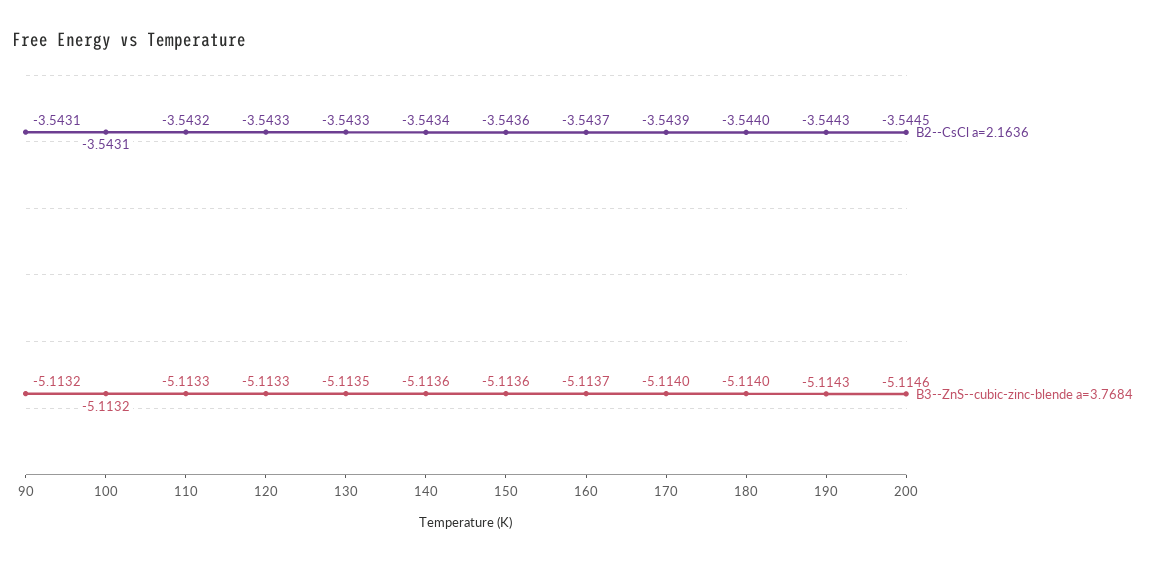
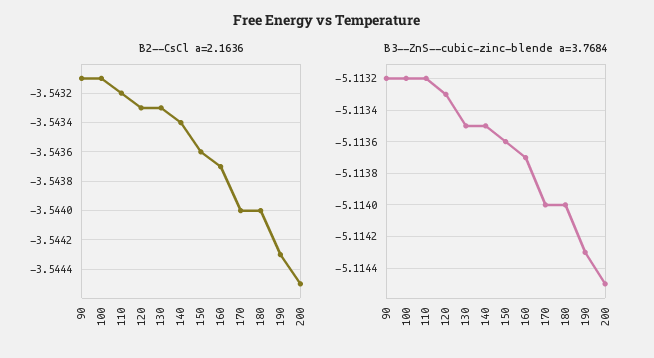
  {
    "B2--CsCl a=2.1636": {
      "90": -3.5431,
      "100": -3.5431,
      "110": -3.5432,
      "120": -3.5433,
      "130": -3.5433,
      "140": -3.5434,
      "150": -3.5436,
      "160": -3.5437,
-     "170": -3.5439,
+     "170": -3.544,
      "180": -3.544,
      "190": -3.5443,
      "200": -3.5445
    },
    "B3--ZnS--cubic-zinc-blende a=3.7684": {
      "90": -5.1132,
      "100": -5.1132,
-     "110": -5.1133,
+     "110": -5.1132,
      "120": -5.1133,
      "130": -5.1135,
-     "140": -5.1136,
+     "140": -5.1135,
      "150": -5.1136,
      "160": -5.1137,
      "170": -5.114,
      "180": -5.114,
      "190": -5.1143,
-     "200": -5.1146
+     "200": -5.1145
    }
  }

